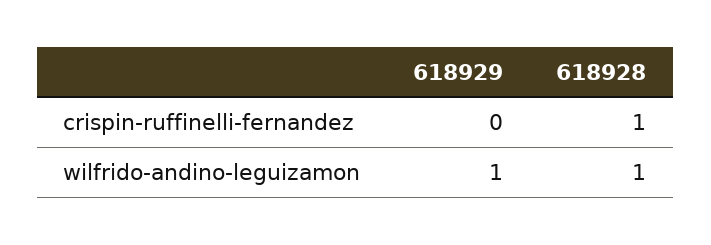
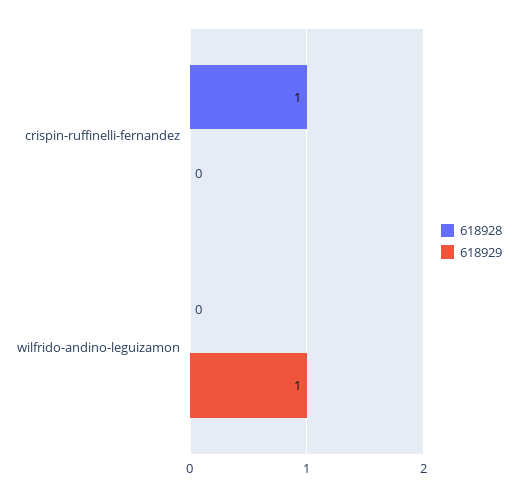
  {
    "618929": {
      "crispin-ruffinelli-fernandez": 0,
      "wilfrido-andino-leguizamon": 1
    },
    "618928": {
      "crispin-ruffinelli-fernandez": 1,
-     "wilfrido-andino-leguizamon": 1
+     "wilfrido-andino-leguizamon": 0
    }
  }

